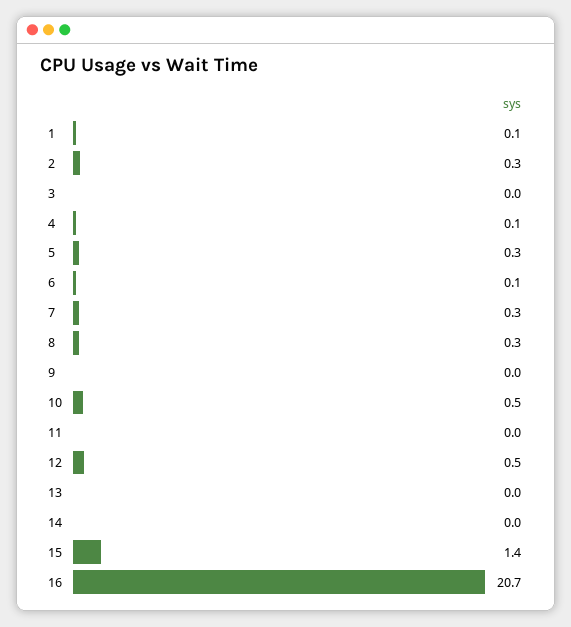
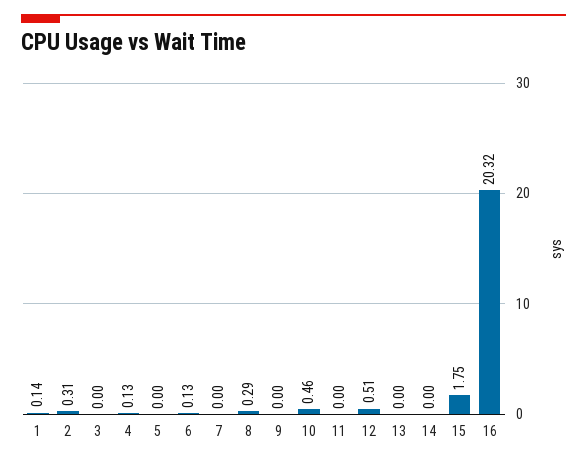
  {
    "1": 0.14,
    "2": 0.31,
    "3": 0,
    "4": 0.13,
-   "5": 0.3,
+   "5": 0,
    "6": 0.13,
-   "7": 0.3,
+   "7": 0,
    "8": 0.29,
    "9": 0,
    "10": 0.46,
    "11": 0,
    "12": 0.51,
    "13": 0,
    "14": 0,
-   "15": 1.4,
+   "15": 1.75,
-   "16": 20.7
+   "16": 20.32
  }

